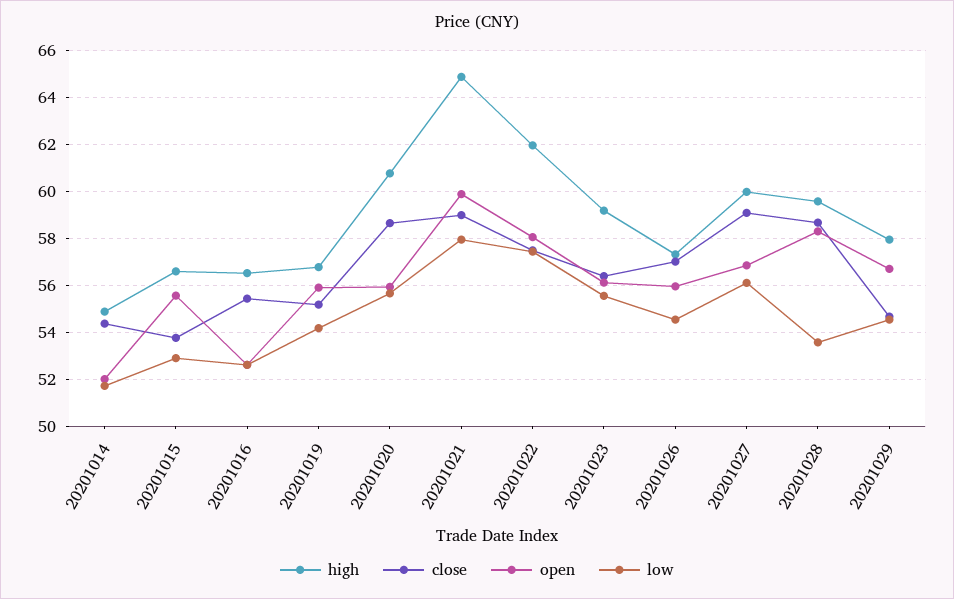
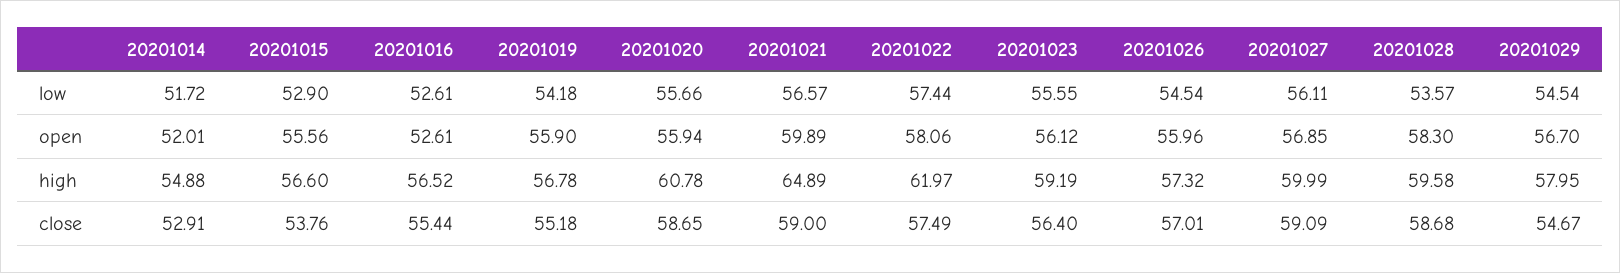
  {
    "high": {
      "20201014": 54.88,
      "20201015": 56.6,
      "20201016": 56.52,
      "20201019": 56.78,
      "20201020": 60.78,
      "20201021": 64.89,
      "20201022": 61.97,
      "20201023": 59.19,
      "20201026": 57.32,
      "20201027": 59.99,
      "20201028": 59.58,
      "20201029": 57.95
    },
    "close": {
-     "20201014": 54.5,
+     "20201014": 52.91,
      "20201015": 53.76,
      "20201016": 55.44,
      "20201019": 55.18,
      "20201020": 58.65,
      "20201021": 59,
      "20201022": 57.49,
      "20201023": 56.4,
      "20201026": 57.01,
      "20201027": 59.09,
      "20201028": 58.68,
      "20201029": 54.67
    },
    "open": {
      "20201014": 52.01,
      "20201015": 55.56,
      "20201016": 52.61,
      "20201019": 55.9,
      "20201020": 55.94,
      "20201021": 59.89,
      "20201022": 58.06,
      "20201023": 56.12,
      "20201026": 55.96,
      "20201027": 56.85,
      "20201028": 58.3,
      "20201029": 56.7
    },
    "low": {
      "20201014": 51.72,
      "20201015": 52.9,
      "20201016": 52.61,
      "20201019": 54.18,
      "20201020": 55.66,
-     "20201021": 58,
+     "20201021": 56.57,
      "20201022": 57.44,
      "20201023": 55.55,
      "20201026": 54.54,
      "20201027": 56.11,
      "20201028": 53.57,
      "20201029": 54.54
    }
  }

